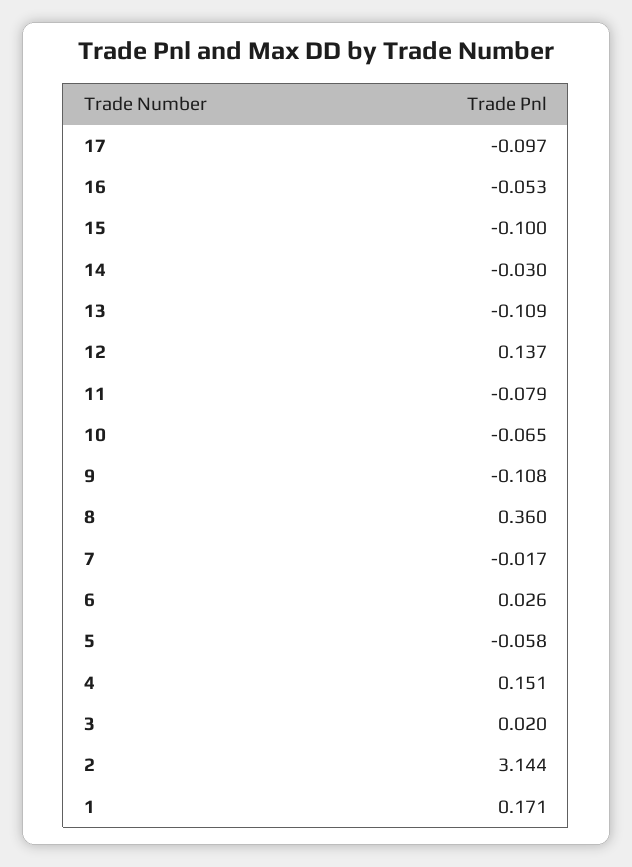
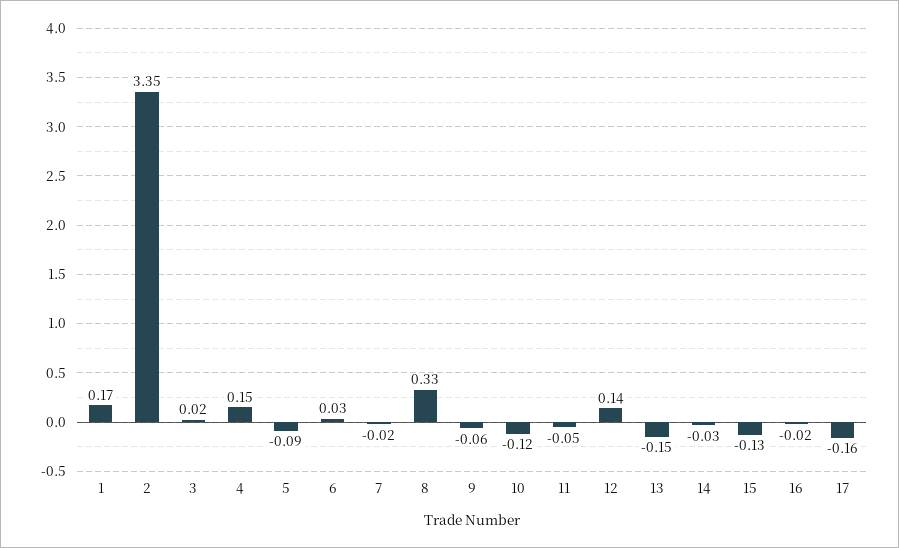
  {
-   "17": -0.097,
+   "17": -0.16,
-   "16": -0.053,
+   "16": -0.02,
-   "15": -0.1,
+   "15": -0.13,
    "14": -0.03,
-   "13": -0.109,
+   "13": -0.15,
    "12": 0.137,
-   "11": -0.079,
+   "11": -0.05,
-   "10": -0.065,
+   "10": -0.12,
-   "9": -0.108,
+   "9": -0.06,
-   "8": 0.36,
+   "8": 0.33,
    "7": -0.017,
    "6": 0.026,
-   "5": -0.058,
+   "5": -0.09,
    "4": 0.151,
    "3": 0.02,
-   "2": 3.144,
+   "2": 3.35,
    "1": 0.171
  }

